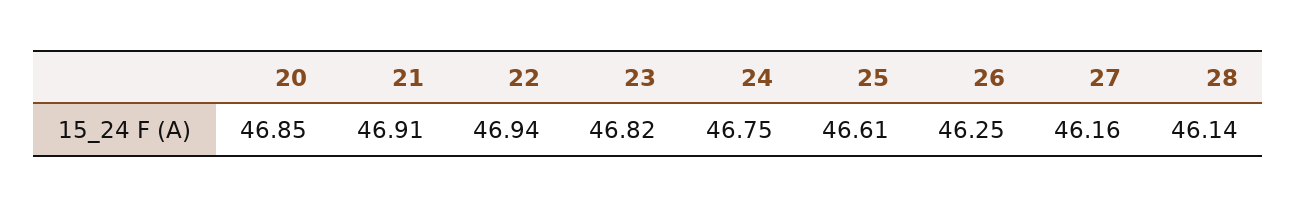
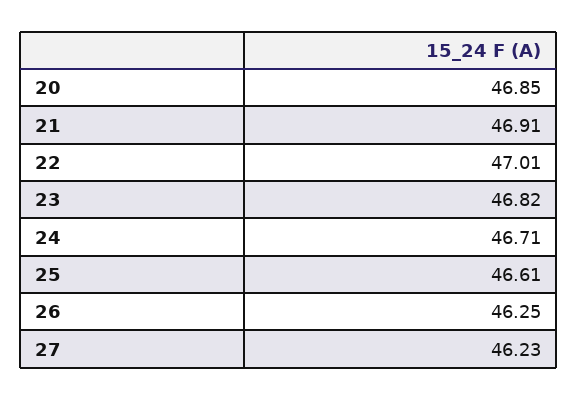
  {
    "20": 46.85,
    "21": 46.91,
-   "22": 46.94,
+   "22": 47.01,
    "23": 46.82,
-   "24": 46.75,
+   "24": 46.71,
    "25": 46.61,
    "26": 46.25,
-   "27": 46.16,
+   "27": 46.23
-   "28": 46.14
  }

